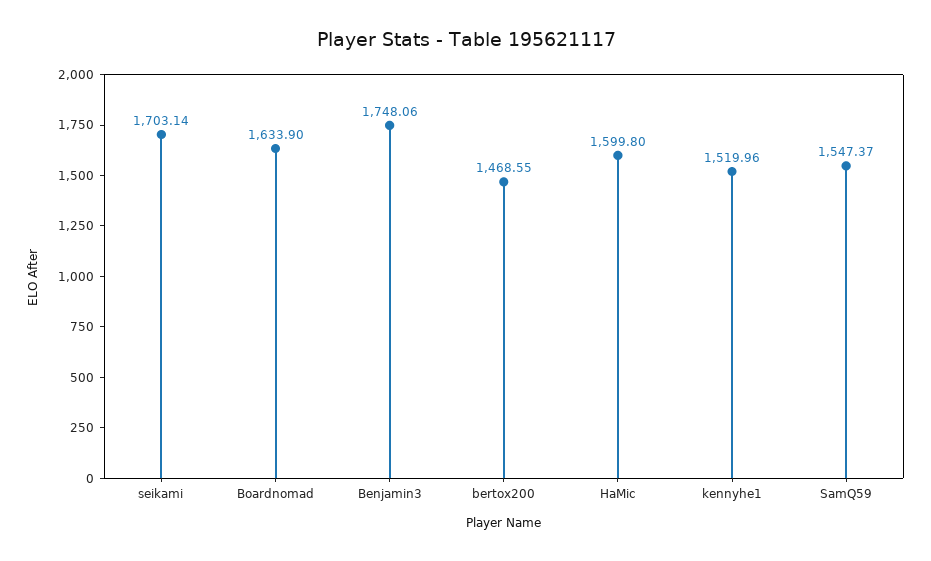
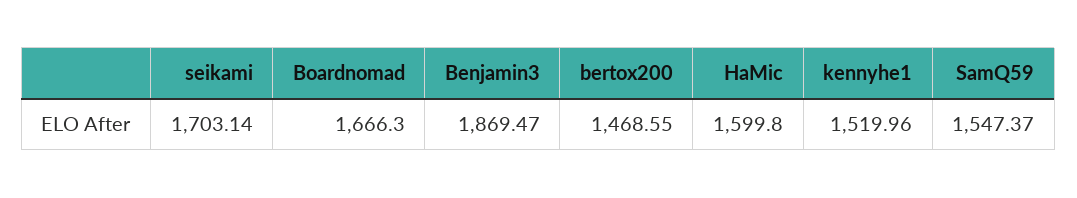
  {
    "seikami": 1703.14,
-   "Boardnomad": 1633.9,
+   "Boardnomad": 1666.3,
-   "Benjamin3": 1748.06,
+   "Benjamin3": 1869.47,
    "bertox200": 1468.55,
    "HaMic": 1599.8,
    "kennyhe1": 1519.96,
    "SamQ59": 1547.37
  }

